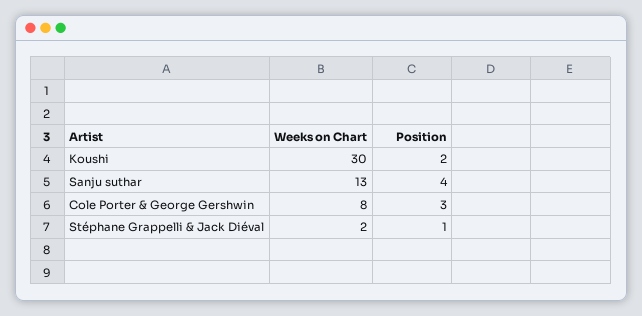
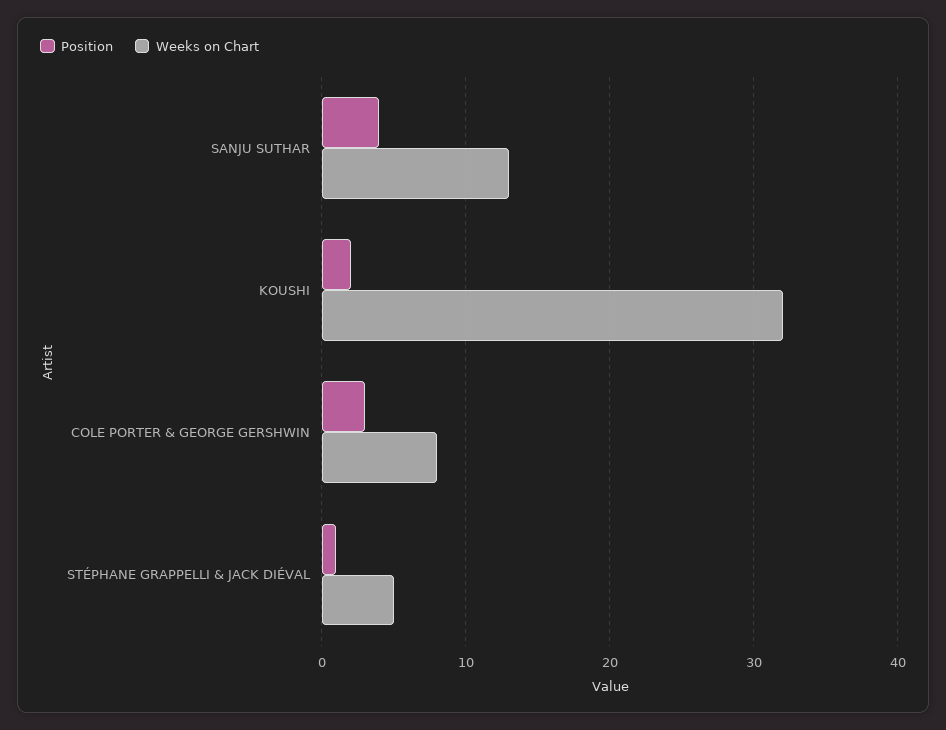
  {
    "Weeks on Chart": {
-     "Koushi": 30,
+     "Koushi": 32,
      "Sanju suthar": 13,
      "Cole Porter & George Gershwin": 8,
-     "Stéphane Grappelli & Jack Diéval": 2
+     "Stéphane Grappelli & Jack Diéval": 5
    },
    "Position": {
      "Koushi": 2,
      "Sanju suthar": 4,
      "Cole Porter & George Gershwin": 3,
      "Stéphane Grappelli & Jack Diéval": 1
    }
  }

